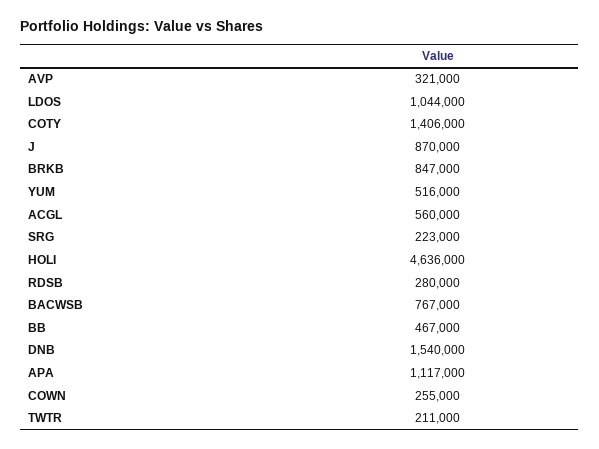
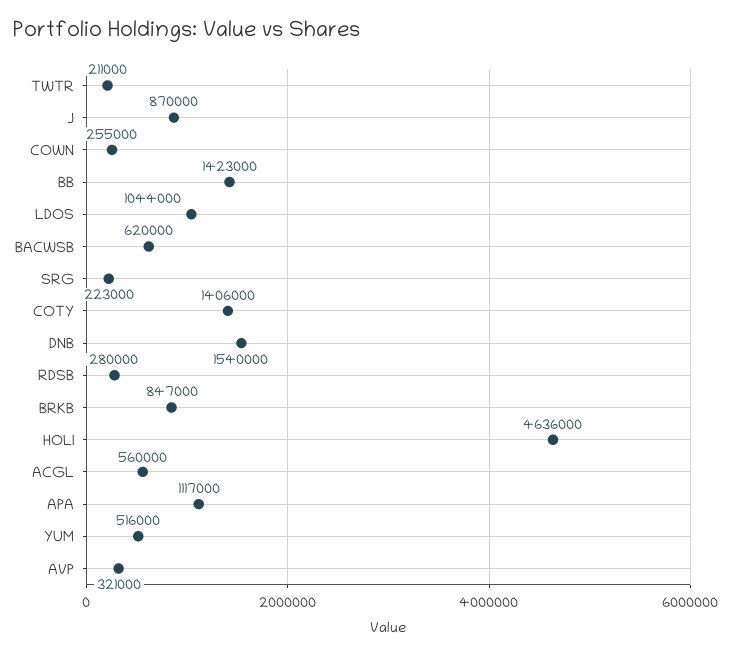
  {
    "AVP": 321000,
    "LDOS": 1044000,
    "COTY": 1406000,
    "J": 870000,
    "BRKB": 847000,
    "YUM": 516000,
    "ACGL": 560000,
    "SRG": 223000,
    "HOLI": 4636000,
    "RDSB": 280000,
-   "BACWSB": 767000,
+   "BACWSB": 620000,
-   "BB": 467000,
+   "BB": 1423000,
    "DNB": 1540000,
    "APA": 1117000,
    "COWN": 255000,
    "TWTR": 211000
  }

